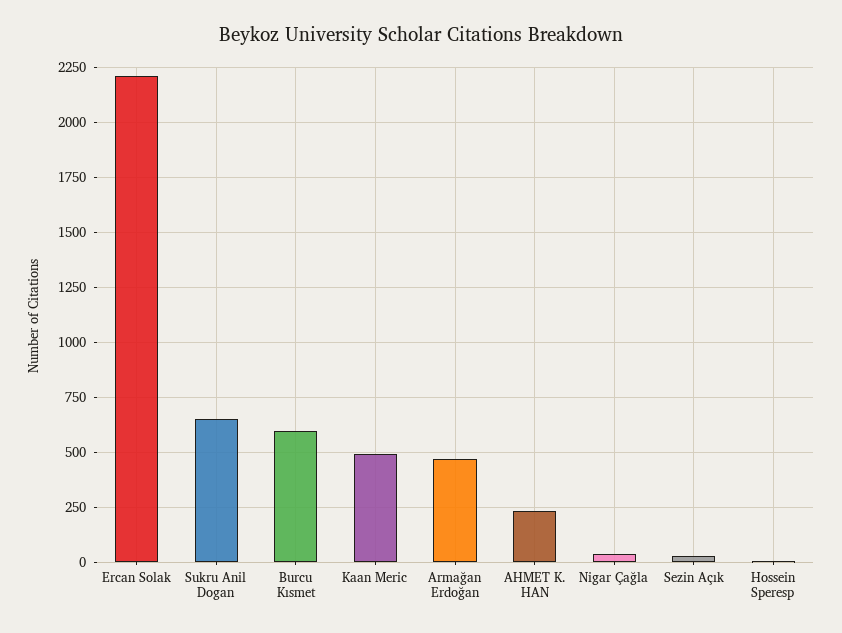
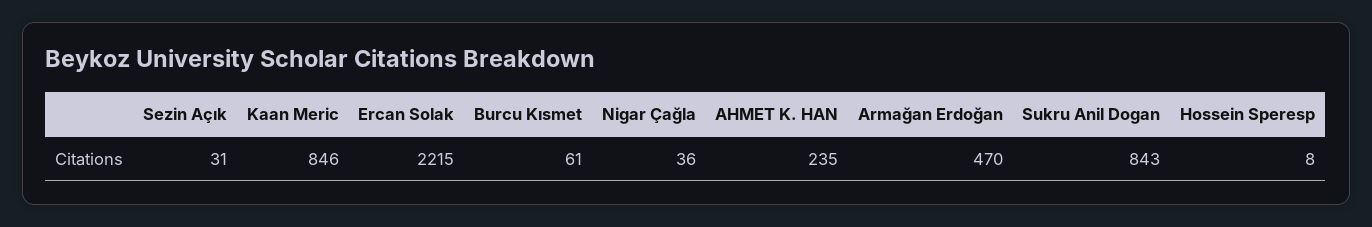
  {
    "Ercan Solak": 2215,
-   "Sukru Anil Dogan": 650,
+   "Sukru Anil Dogan": 843,
-   "Burcu Kısmet": 600,
+   "Burcu Kısmet": 61,
-   "Kaan Meric": 500,
+   "Kaan Meric": 846,
    "Armağan Erdoğan": 470,
    "AHMET K. HAN": 235,
    "Nigar Çağla": 36,
    "Sezin Açık": 31,
    "Hossein Speresp": 8
  }

